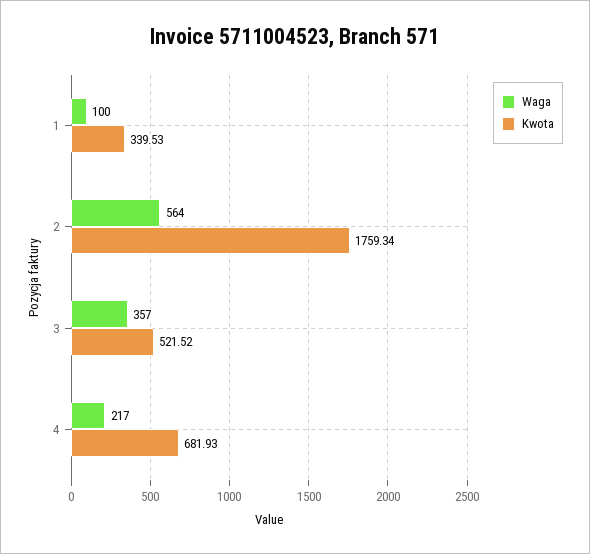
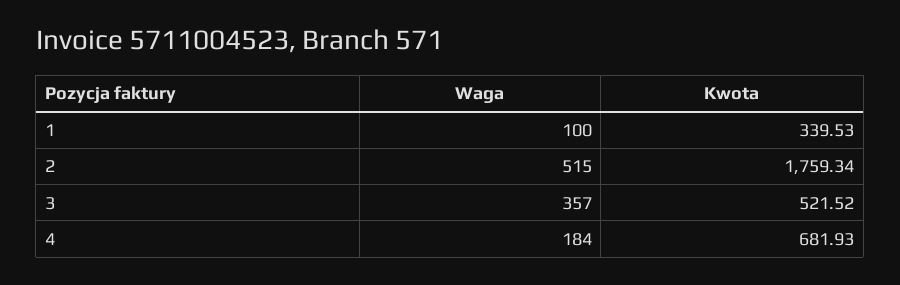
  {
    "Waga": {
      "1": 100,
-     "2": 564,
+     "2": 515,
      "3": 357,
-     "4": 217
+     "4": 184
    },
    "Kwota": {
      "1": 339.53,
      "2": 1759.34,
      "3": 521.52,
      "4": 681.93
    }
  }

